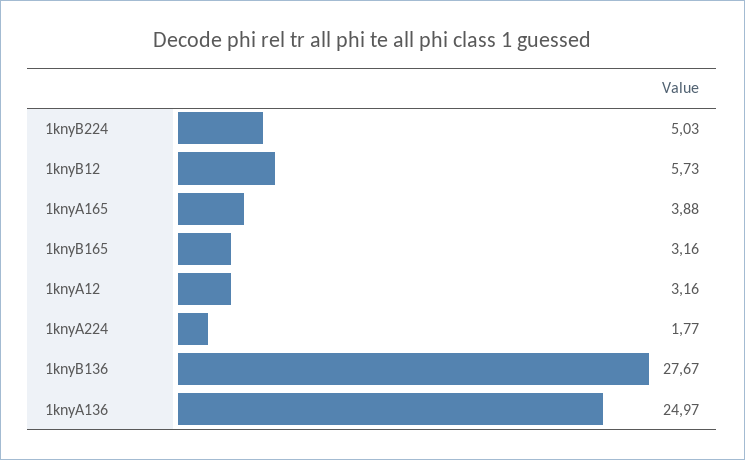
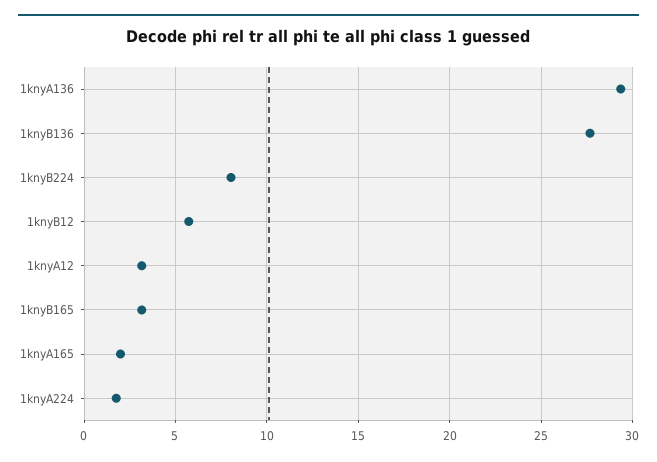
  {
-   "1knyB224": 5.03,
+   "1knyB224": 8,
    "1knyB12": 5.73,
-   "1knyA165": 3.88,
+   "1knyA165": 2,
    "1knyB165": 3.16,
    "1knyA12": 3.16,
    "1knyA224": 1.77,
    "1knyB136": 27.67,
-   "1knyA136": 24.97
+   "1knyA136": 29.5
  }

